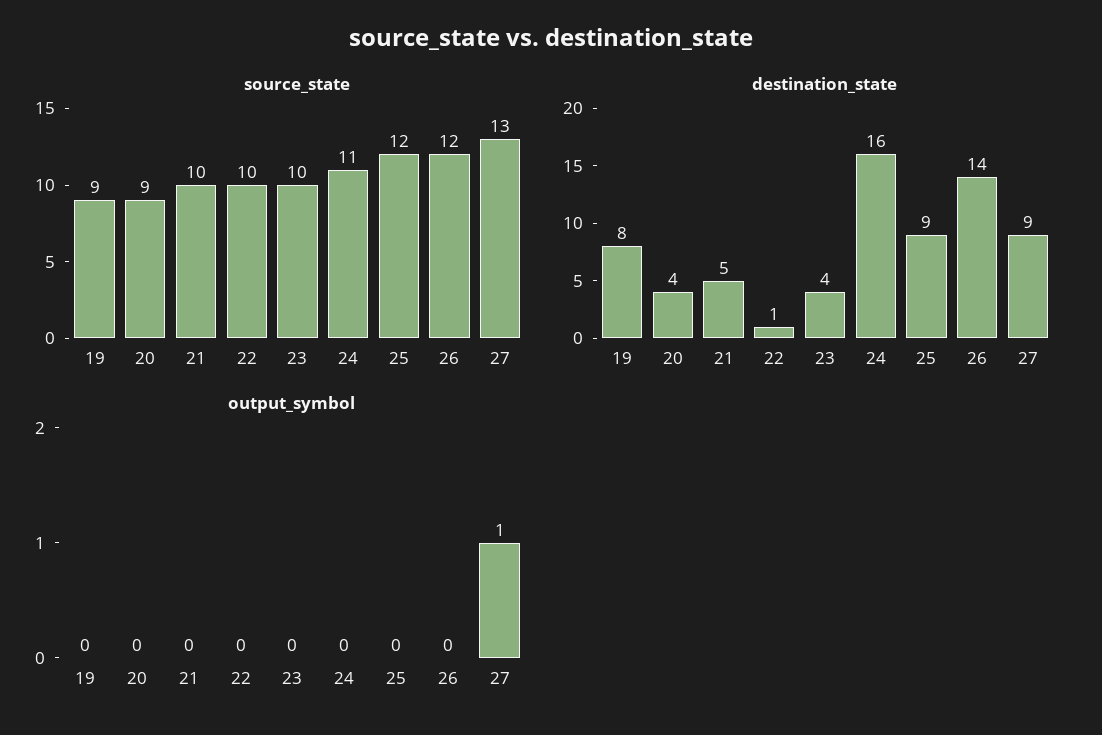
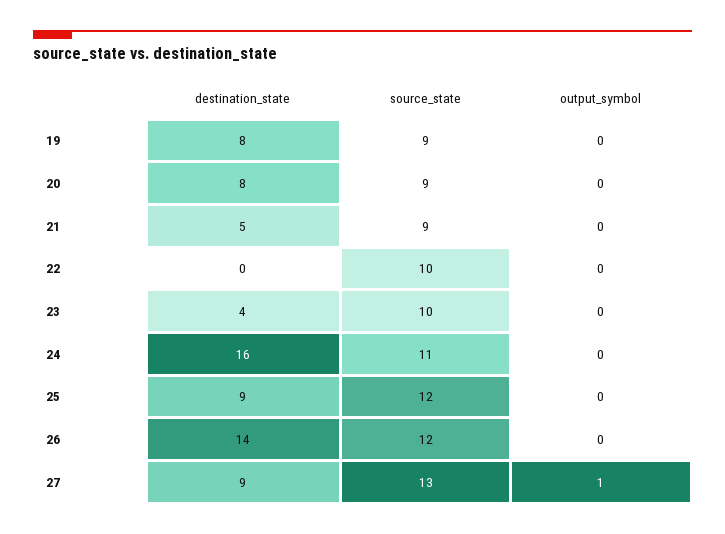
  {
    "source_state": {
      "19": 9,
      "20": 9,
-     "21": 10,
+     "21": 9,
      "22": 10,
      "23": 10,
      "24": 11,
      "25": 12,
      "26": 12,
      "27": 13
    },
    "destination_state": {
      "19": 8,
-     "20": 4,
+     "20": 8,
      "21": 5,
-     "22": 1,
+     "22": 0,
      "23": 4,
      "24": 16,
      "25": 9,
      "26": 14,
      "27": 9
    },
    "output_symbol": {
      "19": 0,
      "20": 0,
      "21": 0,
      "22": 0,
      "23": 0,
      "24": 0,
      "25": 0,
      "26": 0,
      "27": 1
    }
  }

